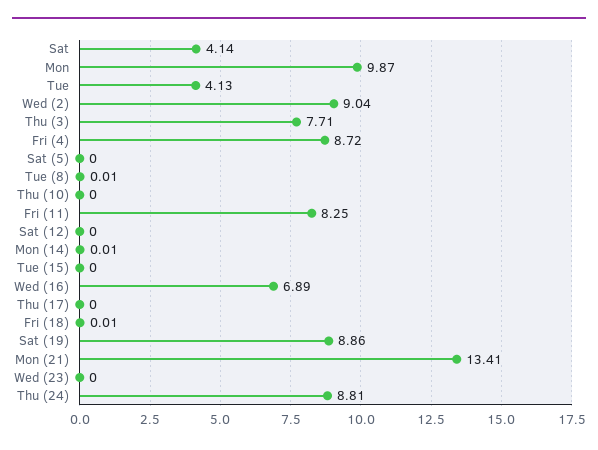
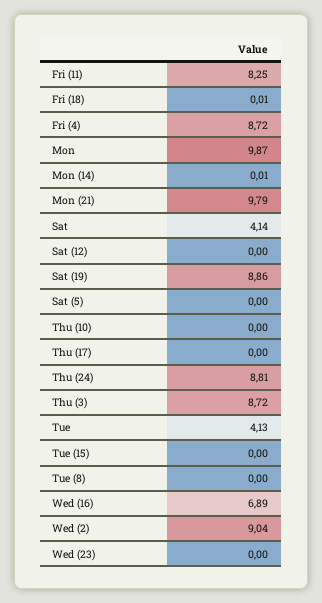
  {
    "Sat": 4.14,
    "Mon": 9.87,
    "Tue": 4.13,
    "Wed (2)": 9.04,
-   "Thu (3)": 7.71,
+   "Thu (3)": 8.72,
    "Fri (4)": 8.72,
    "Sat (5)": 0,
-   "Tue (8)": 0.01,
+   "Tue (8)": 0,
    "Thu (10)": 0,
    "Fri (11)": 8.25,
    "Sat (12)": 0,
    "Mon (14)": 0.01,
    "Tue (15)": 0,
    "Wed (16)": 6.89,
    "Thu (17)": 0,
    "Fri (18)": 0.01,
    "Sat (19)": 8.86,
-   "Mon (21)": 13.41,
+   "Mon (21)": 9.79,
    "Wed (23)": 0,
    "Thu (24)": 8.81
  }

